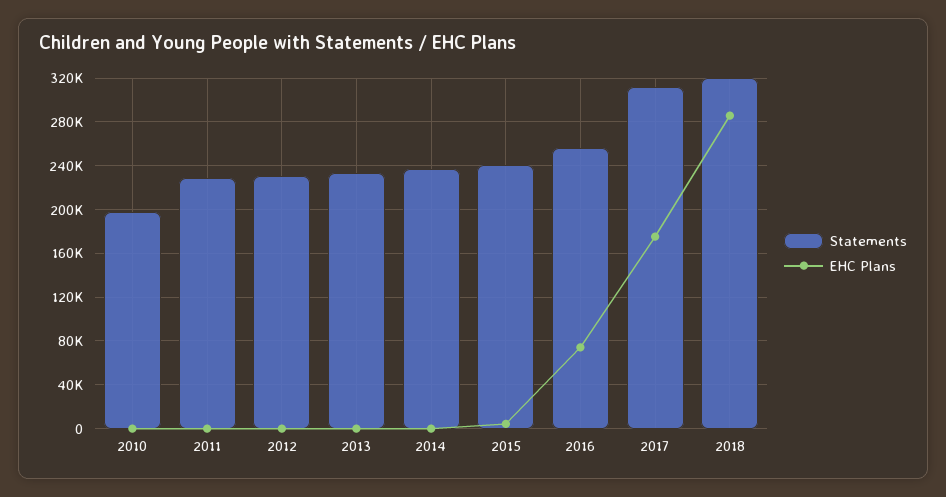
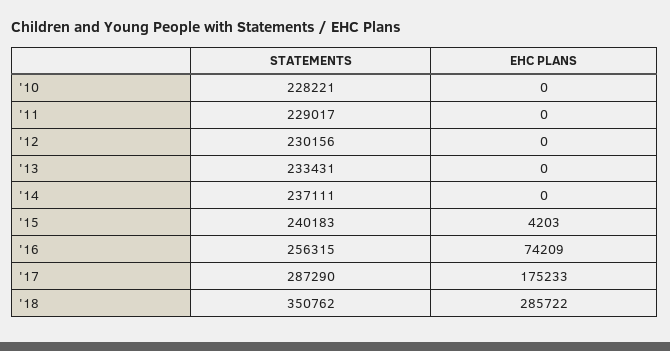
  {
    "Statements": {
-     "2010": 200000,
+     "2010": 228221,
      "2011": 229017,
      "2012": 230156,
      "2013": 233431,
      "2014": 237111,
      "2015": 240183,
      "2016": 256315,
-     "2017": 310000,
+     "2017": 287290,
-     "2018": 320000
+     "2018": 350762
    },
    "EHC Plans": {
      "2010": 0,
      "2011": 0,
      "2012": 0,
      "2013": 0,
      "2014": 0,
      "2015": 4203,
      "2016": 74209,
      "2017": 175233,
      "2018": 285722
    }
  }

